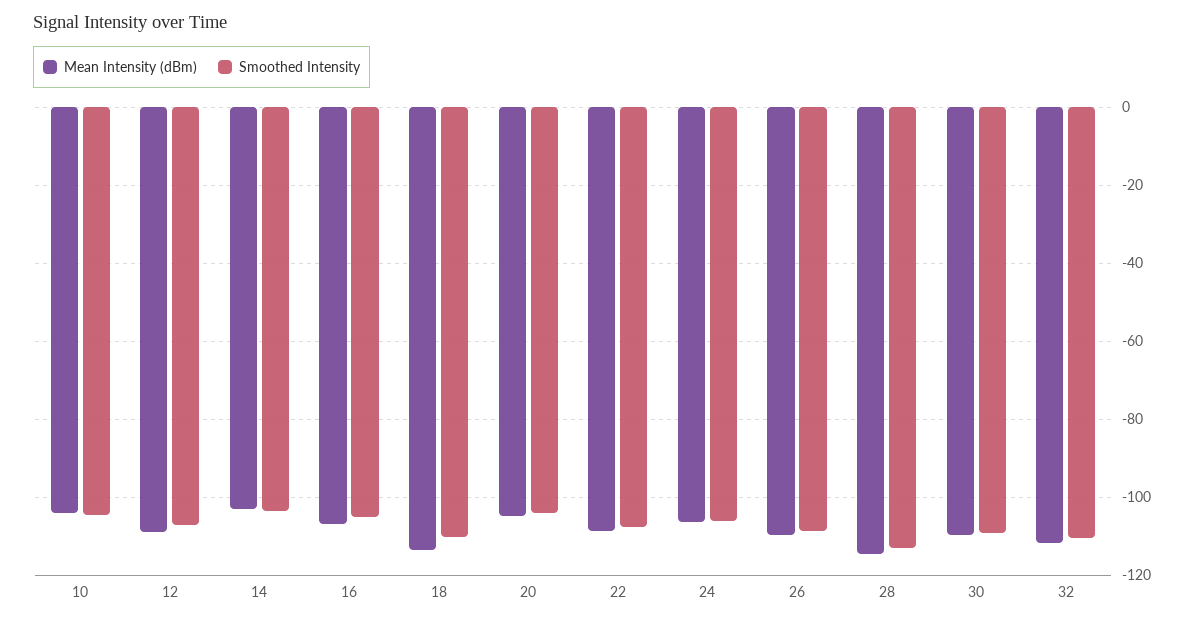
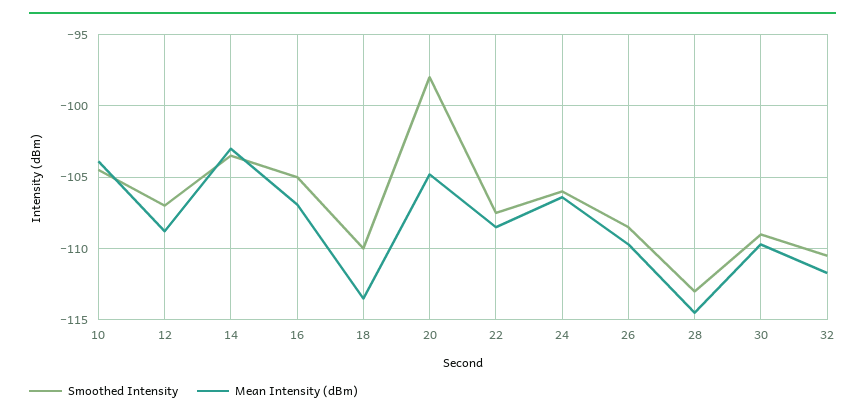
  {
    "Mean Intensity (dBm)": {
      "10": -104,
      "12": -109,
      "14": -103,
      "16": -107,
      "18": -113.5,
      "20": -105,
      "22": -108.5,
      "24": -106.5,
      "26": -109.5,
      "28": -114.5,
      "30": -109.5,
      "32": -111.5
    },
    "Smoothed Intensity": {
      "10": -104.5,
      "12": -107,
      "14": -103.5,
      "16": -105,
      "18": -110,
-     "20": -104,
+     "20": -98,
      "22": -107.5,
      "24": -106,
      "26": -108.5,
      "28": -113,
      "30": -109,
      "32": -110.5
    }
  }

